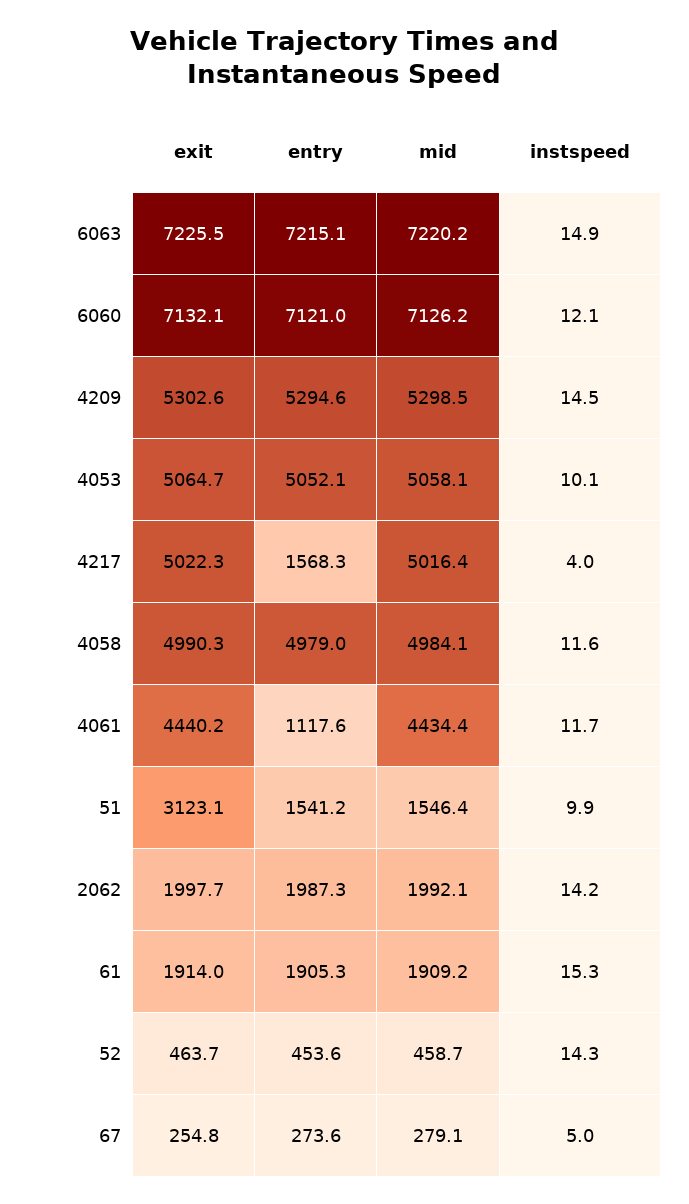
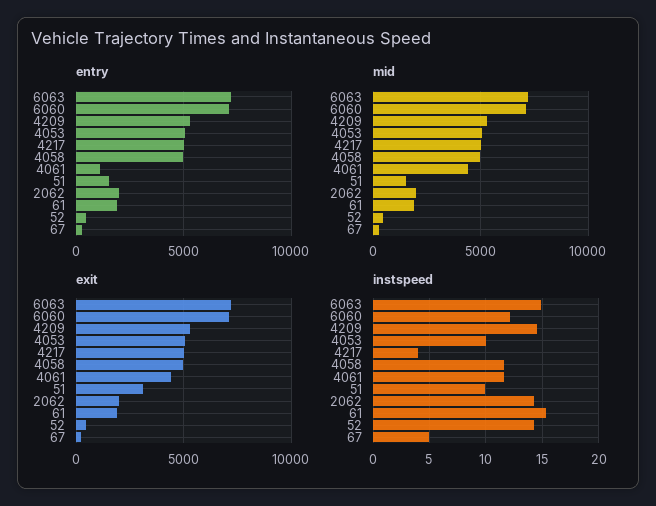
  {
    "exit": {
      "6063": 7225.5,
      "6060": 7132.1,
      "4209": 5302.6,
      "4053": 5064.7,
      "4217": 5022.3,
      "4058": 4990.3,
      "4061": 4440.2,
      "51": 3123.1,
      "2062": 1997.7,
      "61": 1914,
      "52": 463.7,
      "67": 254.8
    },
    "entry": {
      "6063": 7215.1,
      "6060": 7121,
      "4209": 5294.6,
      "4053": 5052.1,
-     "4217": 1568.3,
+     "4217": 5000,
      "4058": 4979,
      "4061": 1117.6,
      "51": 1541.2,
      "2062": 1987.3,
      "61": 1905.3,
      "52": 453.6,
      "67": 273.6
    },
    "mid": {
      "6063": 7220.2,
      "6060": 7126.2,
      "4209": 5298.5,
      "4053": 5058.1,
      "4217": 5016.4,
      "4058": 4984.1,
      "4061": 4434.4,
      "51": 1546.4,
      "2062": 1992.1,
      "61": 1909.2,
      "52": 458.7,
      "67": 279.1
    },
    "instspeed": {
      "6063": 14.9,
      "6060": 12.1,
      "4209": 14.5,
      "4053": 10.1,
      "4217": 4,
      "4058": 11.6,
      "4061": 11.7,
      "51": 9.9,
      "2062": 14.2,
      "61": 15.3,
      "52": 14.3,
      "67": 5
    }
  }

